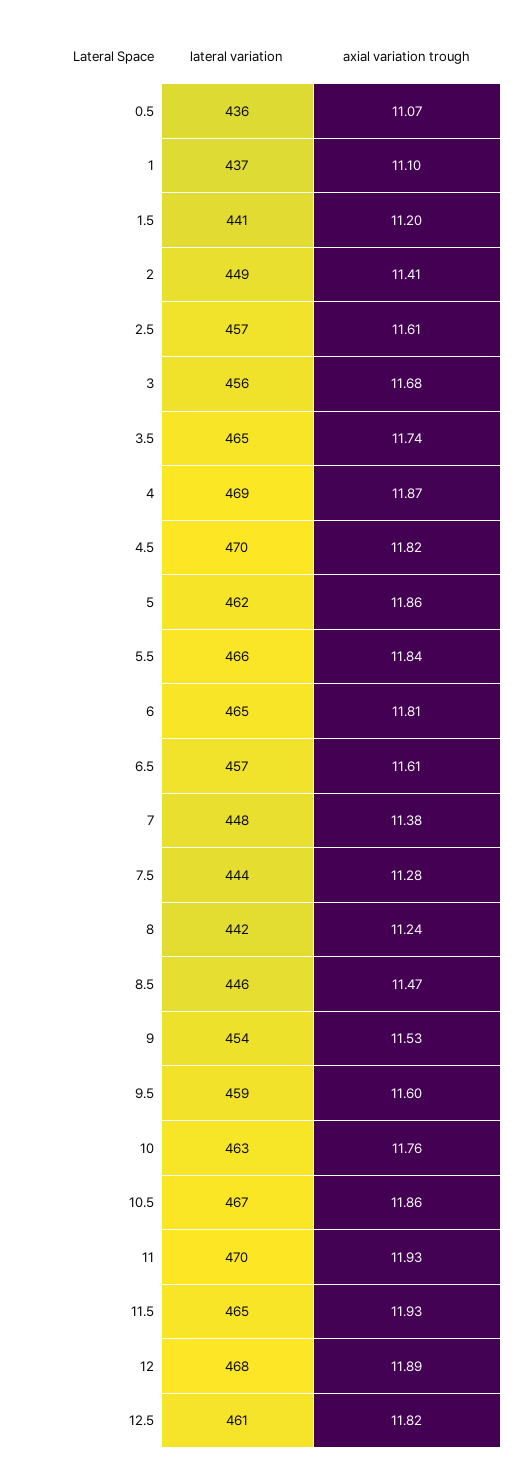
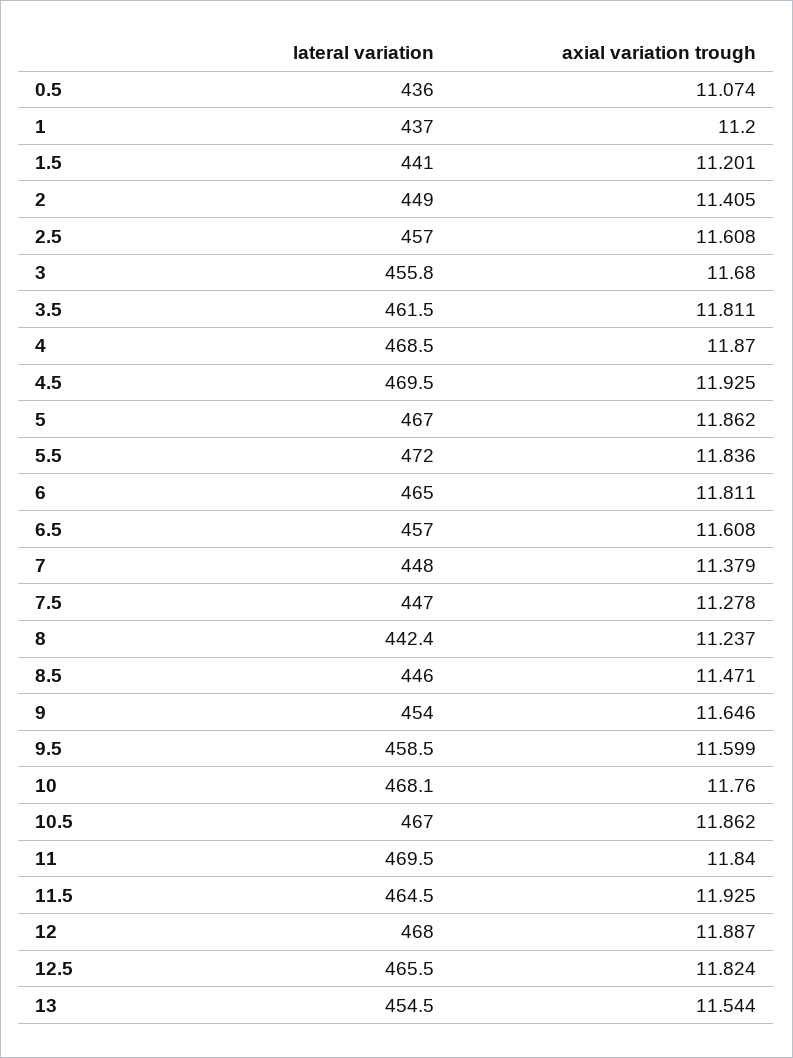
  {
    "lateral variation": {
      "0.5": 436,
      "1": 437,
      "1.5": 441,
      "2": 449,
      "2.5": 457,
      "3": 455.8,
-     "3.5": 465,
+     "3.5": 461.5,
      "4": 468.5,
      "4.5": 469.5,
-     "5": 462,
+     "5": 467,
-     "5.5": 466,
+     "5.5": 472,
      "6": 465,
      "6.5": 457,
      "7": 448,
-     "7.5": 444,
+     "7.5": 447,
      "8": 442.4,
      "8.5": 446,
      "9": 454,
      "9.5": 458.5,
-     "10": 463,
+     "10": 468.1,
      "10.5": 467,
      "11": 469.5,
      "11.5": 464.5,
      "12": 468,
-     "12.5": 461
+     "12.5": 465.5,
+     "13": 454.5
    },
    "axial variation trough": {
      "0.5": 11.074,
-     "1": 11.1,
+     "1": 11.2,
      "1.5": 11.201,
      "2": 11.405,
      "2.5": 11.608,
      "3": 11.68,
-     "3.5": 11.74,
+     "3.5": 11.811,
      "4": 11.87,
-     "4.5": 11.82,
+     "4.5": 11.925,
      "5": 11.862,
      "5.5": 11.836,
      "6": 11.811,
      "6.5": 11.608,
      "7": 11.379,
      "7.5": 11.278,
      "8": 11.237,
      "8.5": 11.471,
-     "9": 11.53,
+     "9": 11.646,
      "9.5": 11.599,
      "10": 11.76,
      "10.5": 11.862,
-     "11": 11.93,
+     "11": 11.84,
      "11.5": 11.925,
      "12": 11.887,
-     "12.5": 11.824
+     "12.5": 11.824,
+     "13": 11.544
    }
  }

